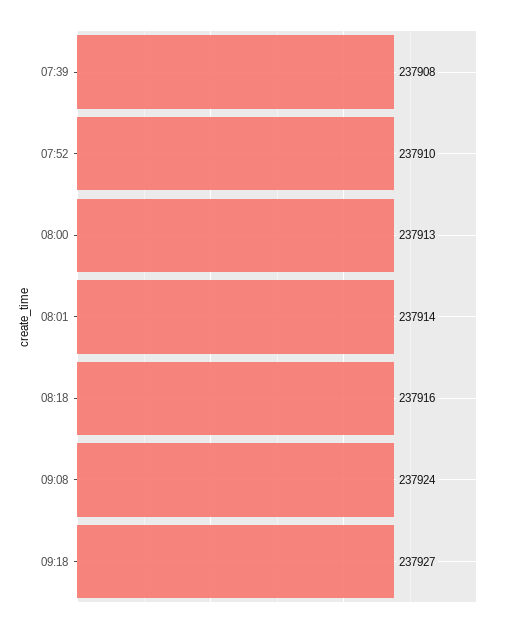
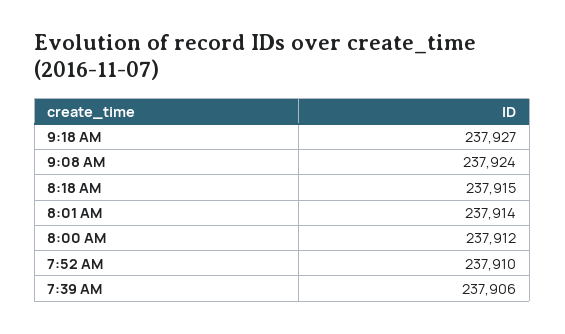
  {
-   "07:39": 237908,
+   "07:39": 237906,
    "07:52": 237910,
-   "08:00": 237913,
+   "08:00": 237912,
    "08:01": 237914,
-   "08:18": 237916,
+   "08:18": 237915,
    "09:08": 237924,
    "09:18": 237927
  }

